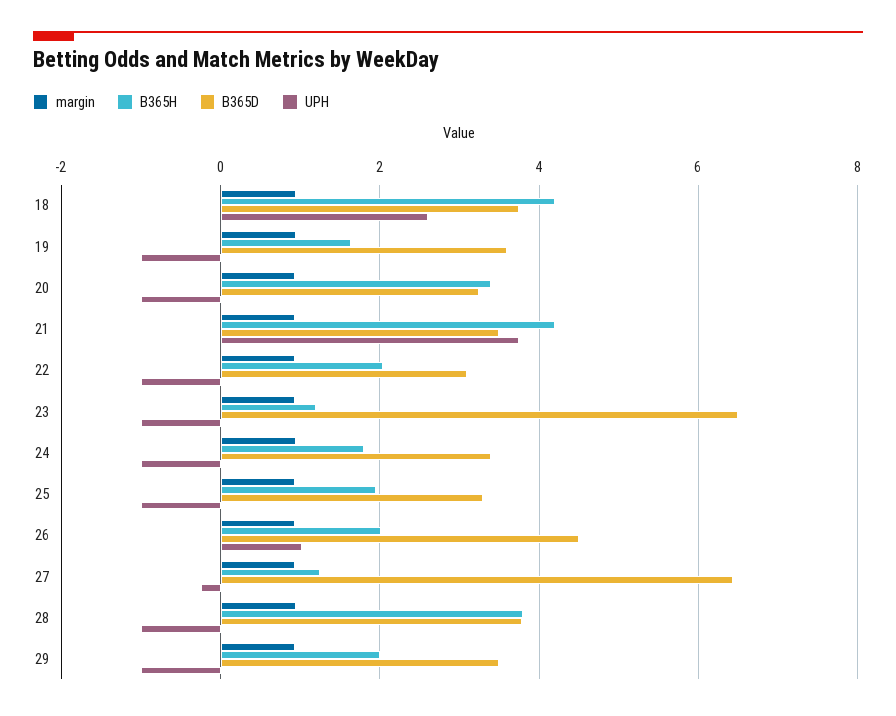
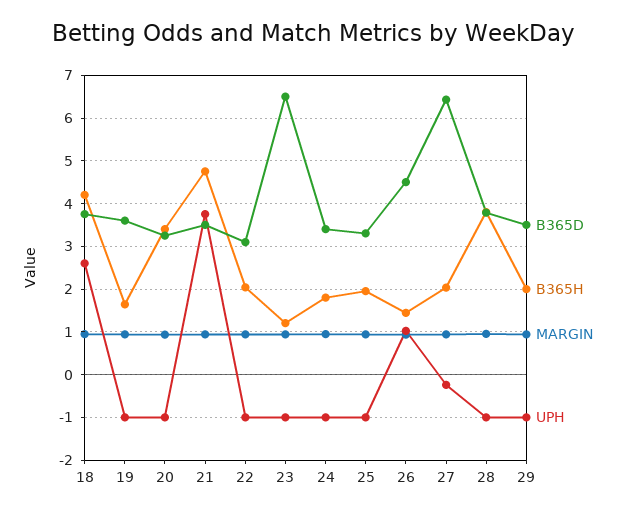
  {
    "margin": {
      "18": 1,
      "19": 1,
      "20": 1,
      "21": 1,
      "22": 1,
      "23": 1,
      "24": 1,
      "25": 1,
      "26": 1,
      "27": 1,
      "28": 1,
      "29": 1
    },
    "B365H": {
      "18": 4.2,
      "19": 1.6,
      "20": 3.4,
-     "21": 4.2,
+     "21": 4.8,
      "22": 2,
      "23": 1.2,
      "24": 1.8,
      "25": 2,
-     "26": 2,
+     "26": 1.4,
-     "27": 1.2,
+     "27": 2,
      "28": 3.8,
      "29": 2
    },
    "B365D": {
      "18": 3.8,
      "19": 3.6,
      "20": 3.2,
      "21": 3.6,
      "22": 3.2,
      "23": 6.6,
      "24": 3.4,
      "25": 3.4,
      "26": 4.6,
      "27": 6.4,
      "28": 3.8,
      "29": 3.6
    },
    "UPH": {
      "18": 2.6,
      "19": -1,
      "20": -1,
      "21": 3.8,
      "22": -1,
      "23": -1,
      "24": -1,
      "25": -1,
      "26": 1,
      "27": -0.2,
      "28": -1,
      "29": -1
    }
  }

